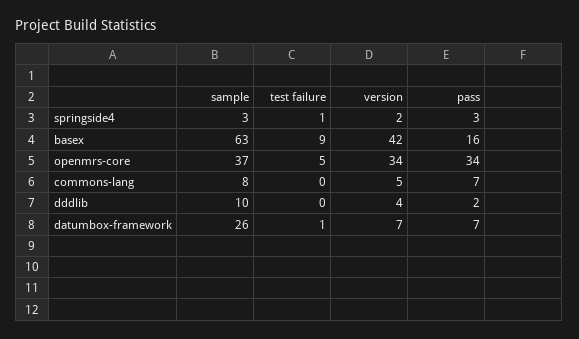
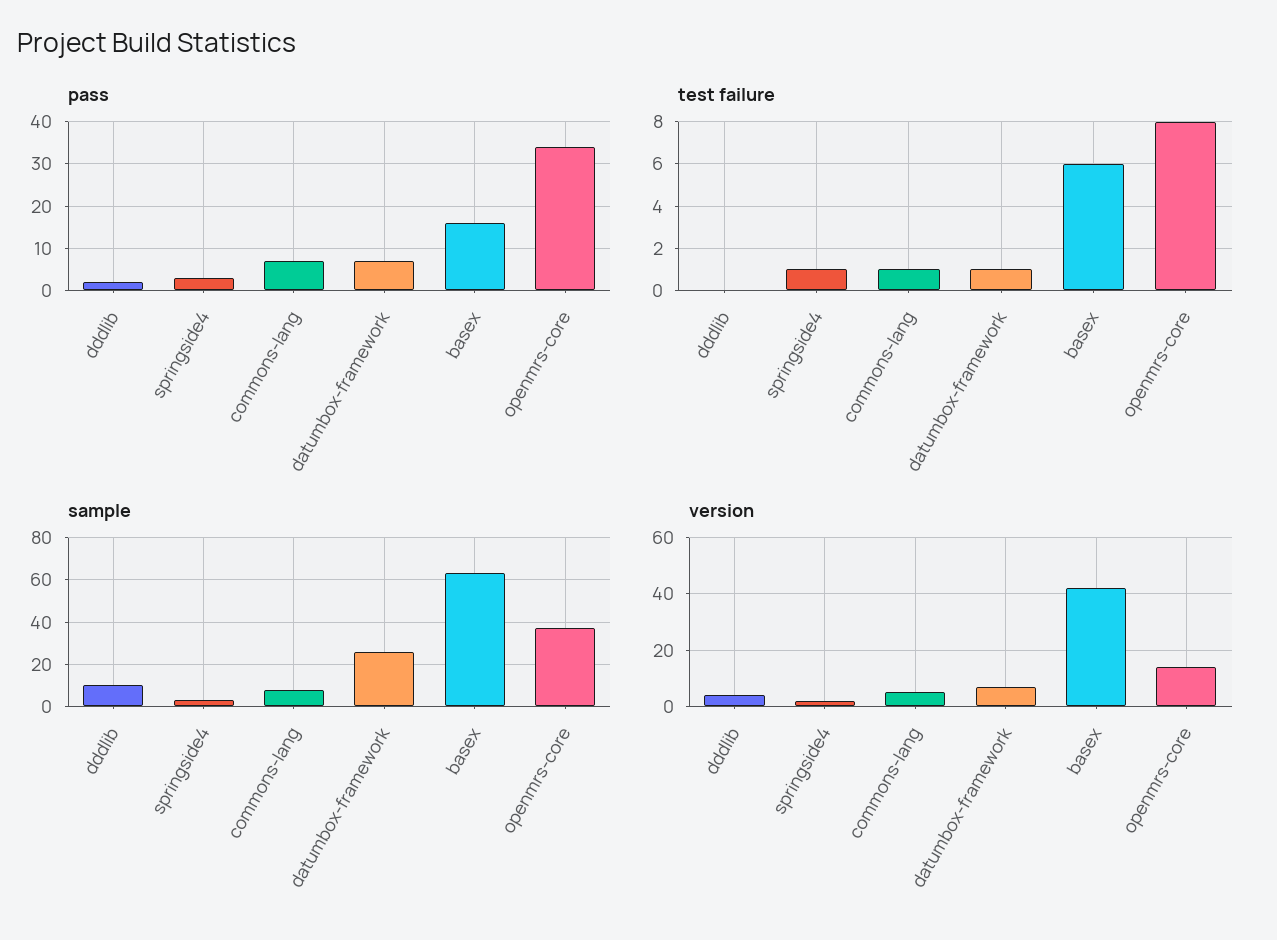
  {
    "sample": {
      "springside4": 3,
      "basex": 63,
      "openmrs-core": 37,
      "commons-lang": 8,
      "dddlib": 10,
      "datumbox-framework": 26
    },
    "test failure": {
      "springside4": 1,
-     "basex": 9,
+     "basex": 6,
-     "openmrs-core": 5,
+     "openmrs-core": 8,
-     "commons-lang": 0,
+     "commons-lang": 1,
      "dddlib": 0,
      "datumbox-framework": 1
    },
    "version": {
      "springside4": 2,
      "basex": 42,
-     "openmrs-core": 34,
+     "openmrs-core": 15,
      "commons-lang": 5,
      "dddlib": 4,
      "datumbox-framework": 7
    },
    "pass": {
      "springside4": 3,
      "basex": 16,
      "openmrs-core": 34,
      "commons-lang": 7,
      "dddlib": 2,
      "datumbox-framework": 7
    }
  }

